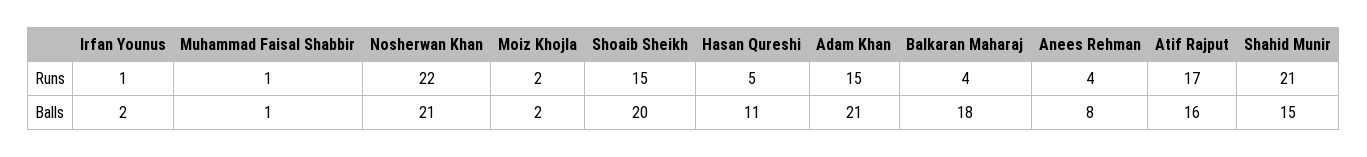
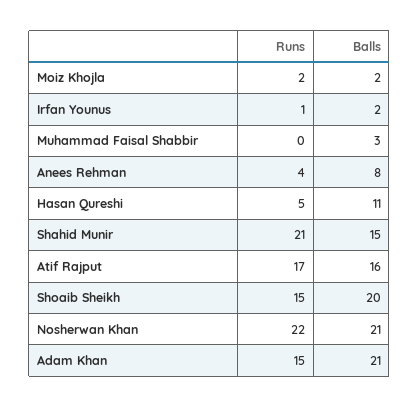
  {
    "Irfan Younus": {
      "Runs": 1,
      "Balls": 2
    },
    "Muhammad Faisal Shabbir": {
-     "Runs": 1,
+     "Runs": 0,
-     "Balls": 1
+     "Balls": 3
    },
    "Nosherwan Khan": {
      "Runs": 22,
      "Balls": 21
    },
    "Moiz Khojla": {
      "Runs": 2,
      "Balls": 2
    },
    "Shoaib Sheikh": {
      "Runs": 15,
      "Balls": 20
    },
    "Hasan Qureshi": {
      "Runs": 5,
      "Balls": 11
    },
    "Adam Khan": {
      "Runs": 15,
      "Balls": 21
    },
-   "Balkaran Maharaj": {
-     "Runs": 4,
-     "Balls": 18
-   },
    "Anees Rehman": {
      "Runs": 4,
      "Balls": 8
    },
    "Atif Rajput": {
      "Runs": 17,
      "Balls": 16
    },
    "Shahid Munir": {
      "Runs": 21,
      "Balls": 15
    }
  }

